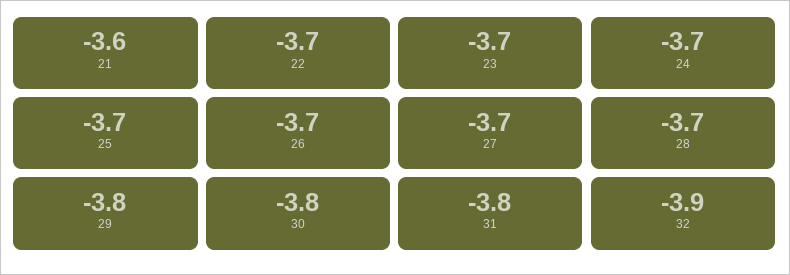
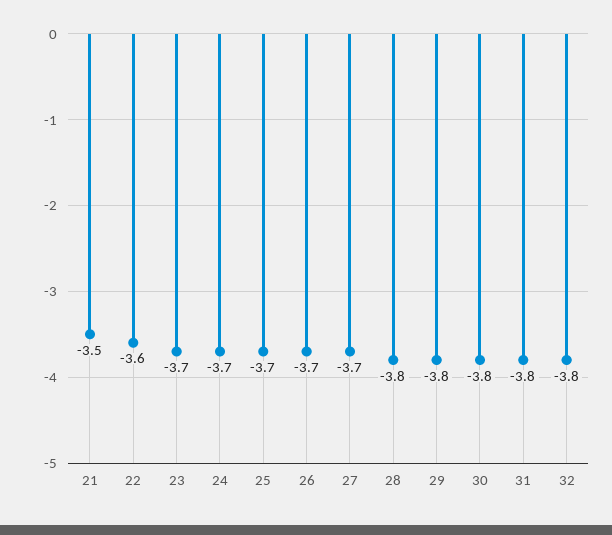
  {
-   "21": -3.6,
+   "21": -3.5,
-   "22": -3.7,
+   "22": -3.6,
    "23": -3.7,
    "24": -3.7,
    "25": -3.7,
    "26": -3.7,
    "27": -3.7,
-   "28": -3.7,
+   "28": -3.8,
    "29": -3.8,
    "30": -3.8,
    "31": -3.8,
-   "32": -3.9
+   "32": -3.8
  }

